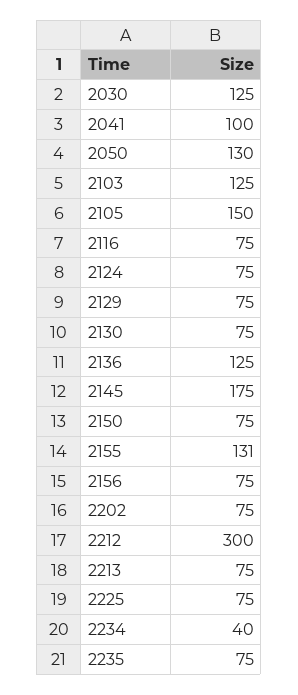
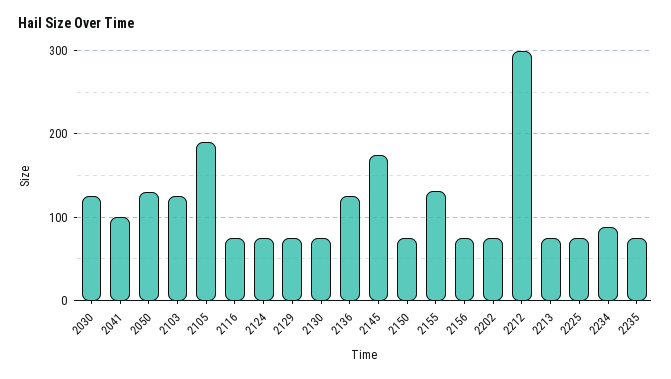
  {
    "2030": 125,
    "2041": 100,
    "2050": 130,
    "2103": 125,
-   "2105": 150,
+   "2105": 190,
    "2116": 75,
    "2124": 75,
    "2129": 75,
    "2130": 75,
    "2136": 125,
    "2145": 175,
    "2150": 75,
    "2155": 131,
    "2156": 75,
    "2202": 75,
    "2212": 300,
    "2213": 75,
    "2225": 75,
-   "2234": 40,
+   "2234": 90,
    "2235": 75
  }

